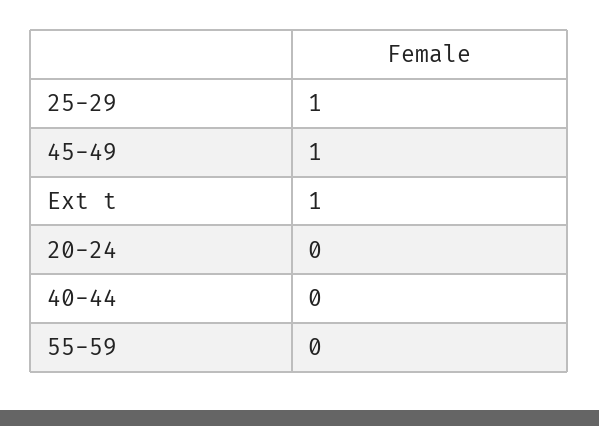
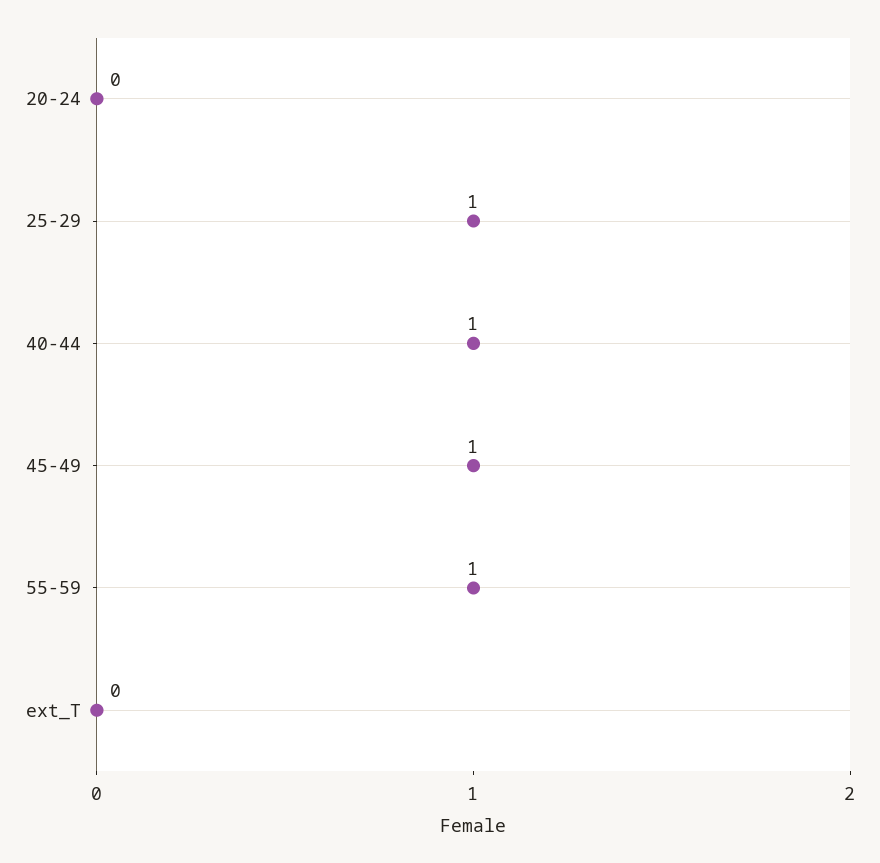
  {
    "25-29": 1,
    "45-49": 1,
-   "Ext t": 1,
+   "Ext t": 0,
    "20-24": 0,
-   "40-44": 0,
+   "40-44": 1,
-   "55-59": 0
+   "55-59": 1
  }

